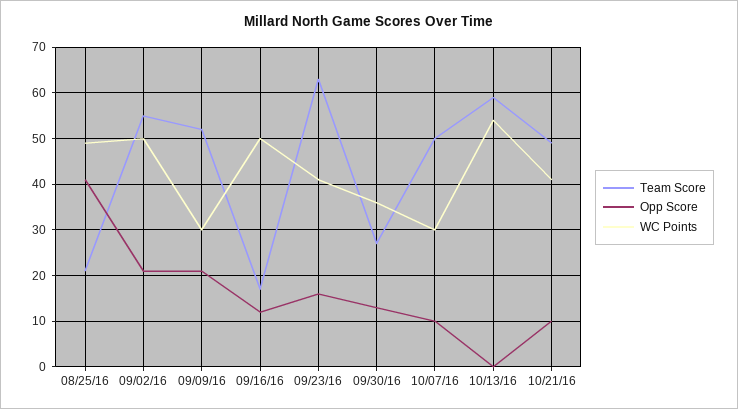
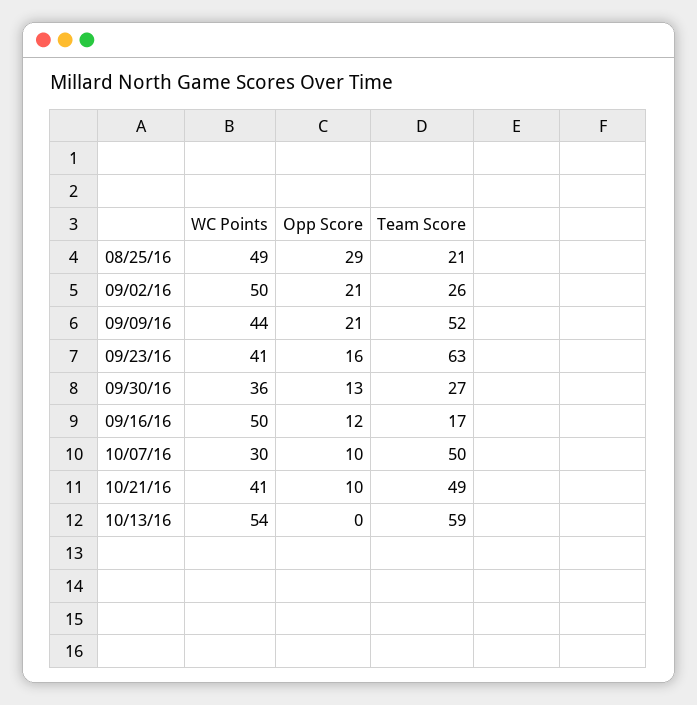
  {
    "Team Score": {
      "08/25/16": 21,
-     "09/02/16": 55,
+     "09/02/16": 26,
      "09/09/16": 52,
      "09/16/16": 17,
      "09/23/16": 63,
      "09/30/16": 27,
      "10/07/16": 50,
      "10/13/16": 59,
      "10/21/16": 49
    },
    "Opp Score": {
-     "08/25/16": 40,
+     "08/25/16": 29,
      "09/02/16": 21,
      "09/09/16": 21,
      "09/16/16": 12,
      "09/23/16": 16,
      "09/30/16": 13,
      "10/07/16": 10,
      "10/13/16": 0,
      "10/21/16": 10
    },
    "WC Points": {
      "08/25/16": 49,
      "09/02/16": 50,
-     "09/09/16": 30,
+     "09/09/16": 44,
      "09/16/16": 50,
      "09/23/16": 41,
      "09/30/16": 36,
      "10/07/16": 30,
      "10/13/16": 54,
      "10/21/16": 41
    }
  }

